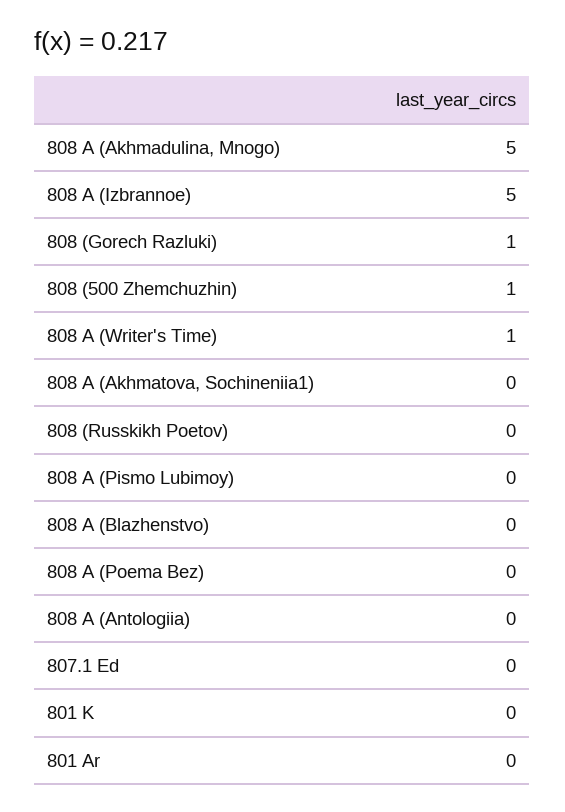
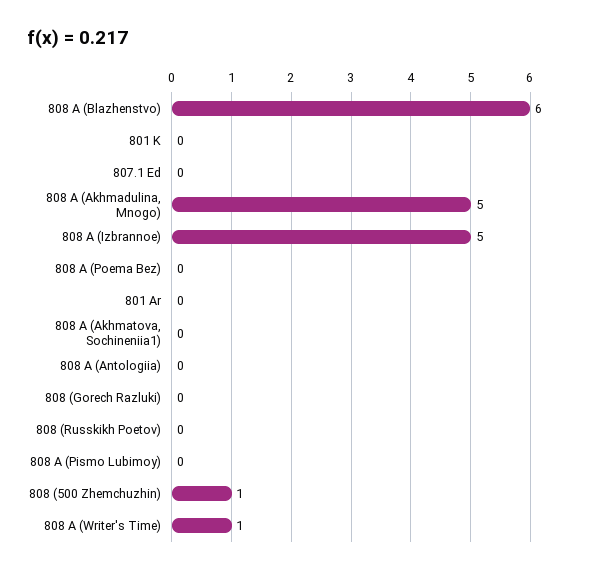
  {
    "808 A (Akhmadulina, Mnogo)": 5,
    "808 A (Izbrannoe)": 5,
-   "808 (Gorech Razluki)": 1,
+   "808 (Gorech Razluki)": 0,
    "808 (500 Zhemchuzhin)": 1,
    "808 A (Writer's Time)": 1,
    "808 A (Akhmatova, Sochineniia1)": 0,
    "808 (Russkikh Poetov)": 0,
    "808 A (Pismo Lubimoy)": 0,
-   "808 A (Blazhenstvo)": 0,
+   "808 A (Blazhenstvo)": 6,
    "808 A (Poema Bez)": 0,
    "808 A (Antologiia)": 0,
    "807.1 Ed": 0,
    "801 K": 0,
    "801 Ar": 0
  }

